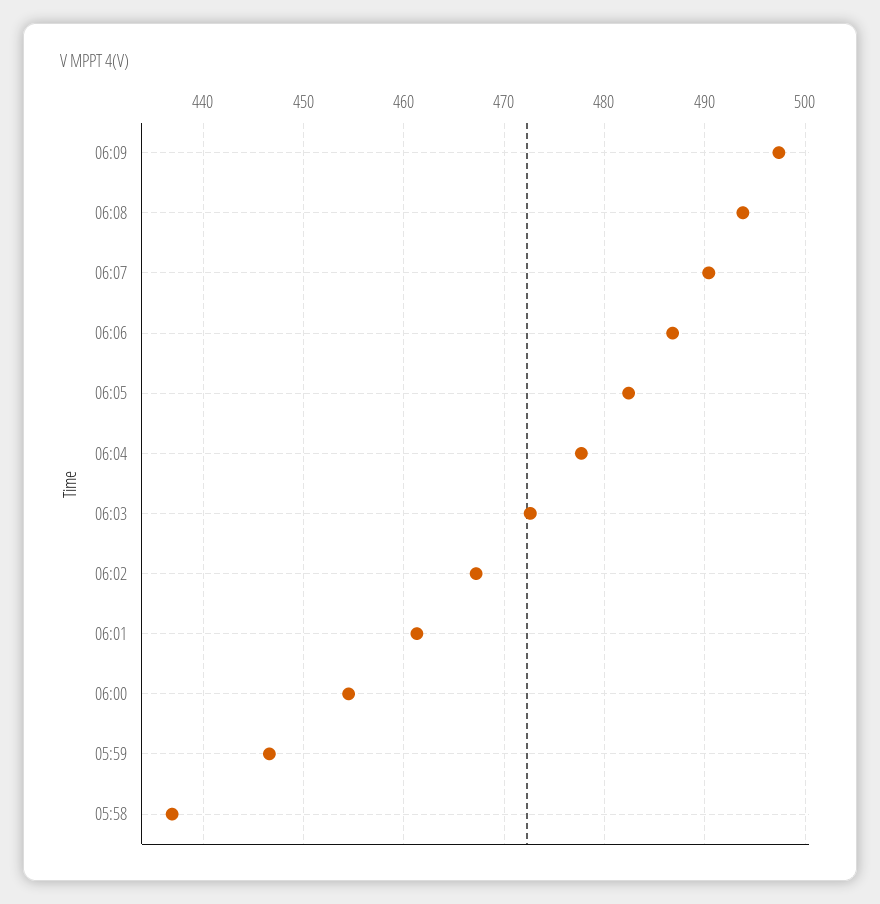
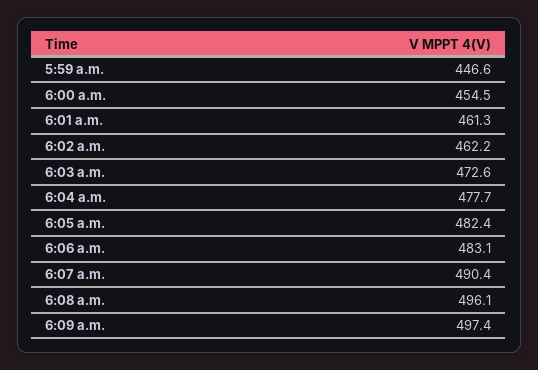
  {
    "06:09": 497.4,
-   "06:08": 494,
+   "06:08": 496.1,
    "06:07": 490.4,
-   "06:06": 487,
+   "06:06": 483.1,
    "06:05": 482.4,
    "06:04": 477.7,
    "06:03": 472.6,
-   "06:02": 467,
+   "06:02": 462.2,
    "06:01": 461.3,
    "06:00": 454.5,
-   "05:59": 446.6,
+   "05:59": 446.6
-   "05:58": 437
  }

